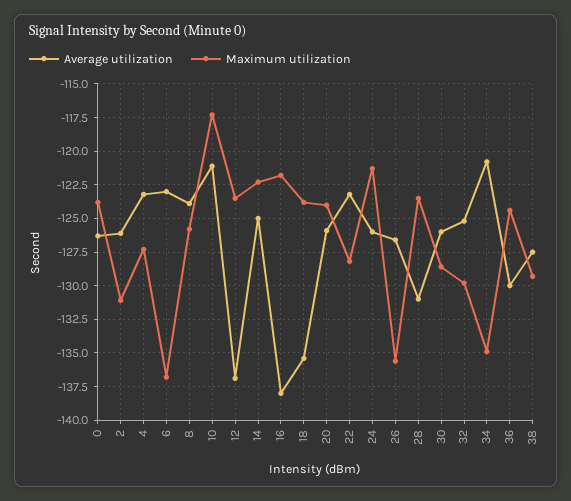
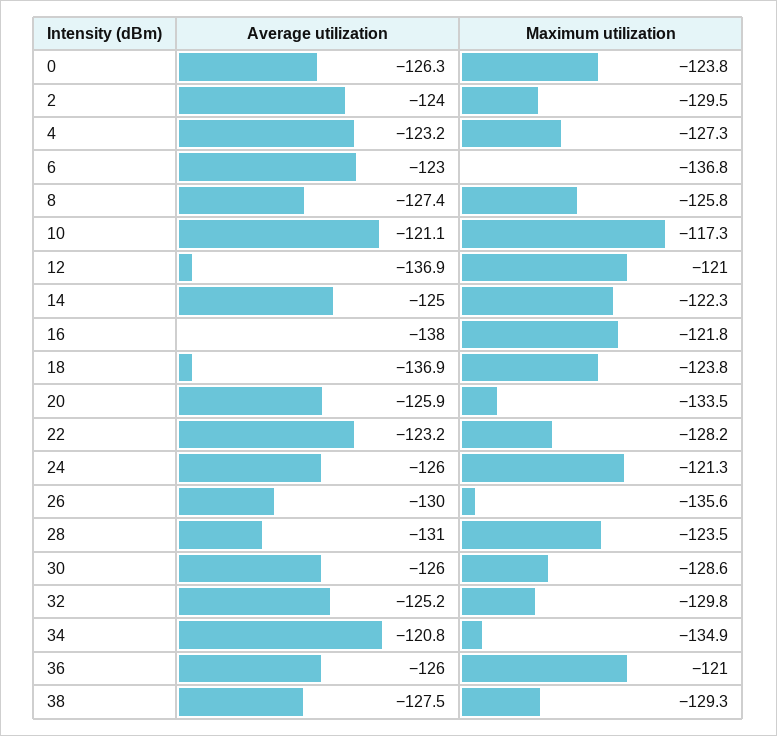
  {
    "Average utilization": {
      "0": -126.3,
-     "2": -126,
+     "2": -124,
      "4": -123.2,
      "6": -123,
-     "8": -124,
+     "8": -127.4,
      "10": -121.1,
      "12": -136.9,
      "14": -125,
      "16": -138,
-     "18": -135.5,
+     "18": -136.9,
      "20": -125.9,
      "22": -123.2,
      "24": -126,
-     "26": -126.5,
+     "26": -130,
      "28": -131,
      "30": -126,
      "32": -125.2,
      "34": -120.8,
-     "36": -130,
+     "36": -126,
      "38": -127.5
    },
    "Maximum utilization": {
      "0": -123.8,
-     "2": -131,
+     "2": -129.5,
      "4": -127.3,
      "6": -136.8,
      "8": -125.8,
      "10": -117.3,
-     "12": -123.5,
+     "12": -121,
      "14": -122.3,
      "16": -121.8,
      "18": -123.8,
-     "20": -124,
+     "20": -133.5,
      "22": -128.2,
      "24": -121.3,
      "26": -135.6,
      "28": -123.5,
      "30": -128.6,
      "32": -129.8,
      "34": -134.9,
-     "36": -124.5,
+     "36": -121,
      "38": -129.3
    }
  }

